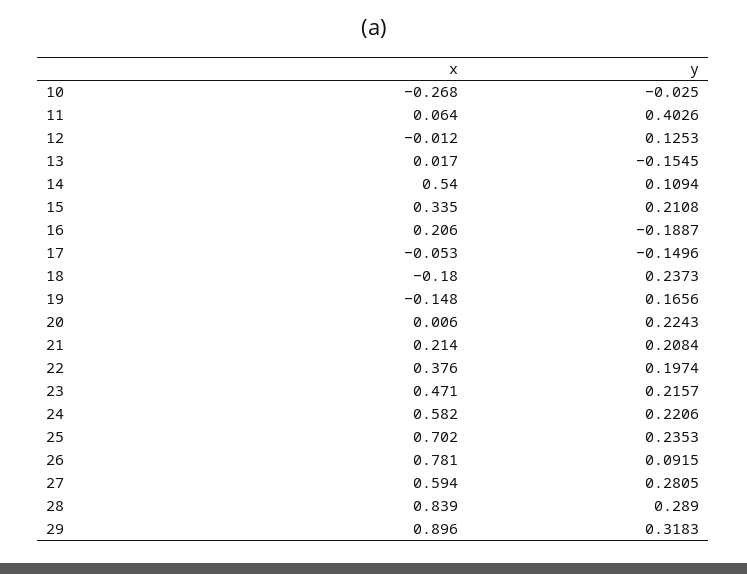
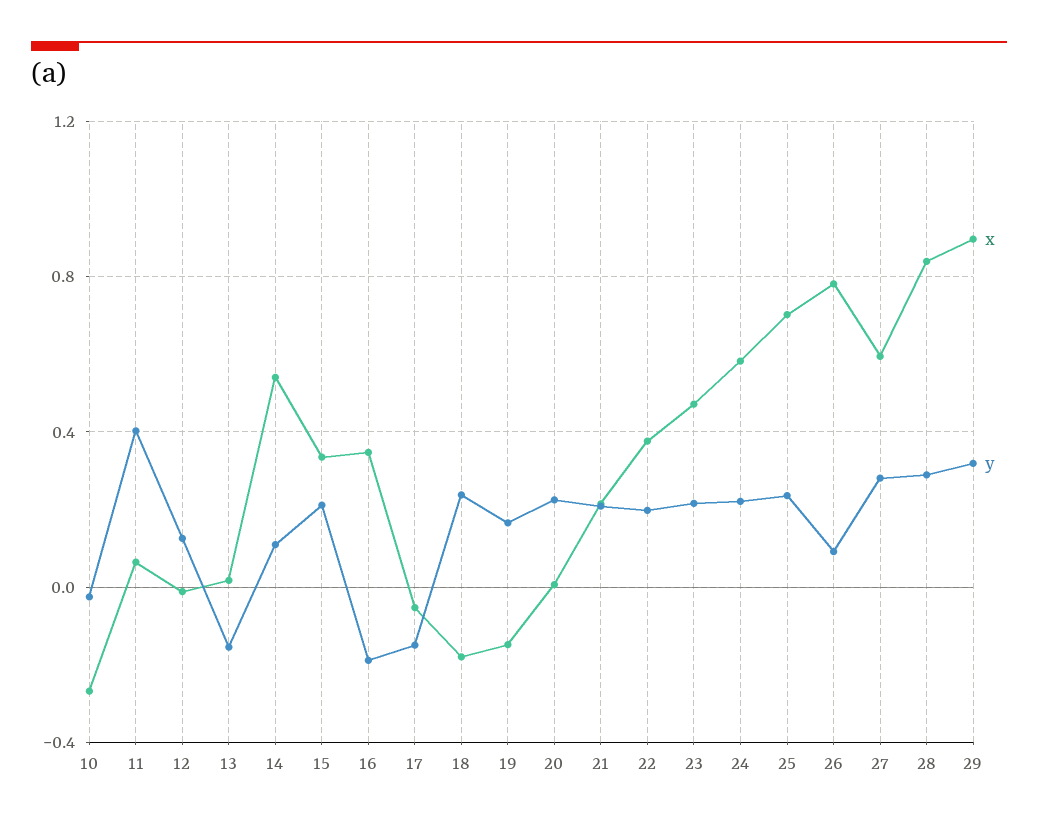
  {
    "x": {
      "10": -0.268,
      "11": 0.064,
      "12": -0.012,
      "13": 0.017,
      "14": 0.54,
      "15": 0.335,
-     "16": 0.206,
+     "16": 0.35,
      "17": -0.053,
      "18": -0.18,
      "19": -0.148,
      "20": 0.006,
      "21": 0.214,
      "22": 0.376,
      "23": 0.471,
      "24": 0.582,
      "25": 0.702,
      "26": 0.781,
      "27": 0.594,
      "28": 0.839,
      "29": 0.896
    },
    "y": {
      "10": -0.025,
      "11": 0.4026,
      "12": 0.1253,
      "13": -0.1545,
      "14": 0.1094,
      "15": 0.2108,
      "16": -0.1887,
      "17": -0.1496,
      "18": 0.2373,
      "19": 0.1656,
      "20": 0.2243,
      "21": 0.2084,
      "22": 0.1974,
      "23": 0.2157,
      "24": 0.2206,
      "25": 0.2353,
      "26": 0.0915,
      "27": 0.2805,
      "28": 0.289,
      "29": 0.3183
    }
  }

